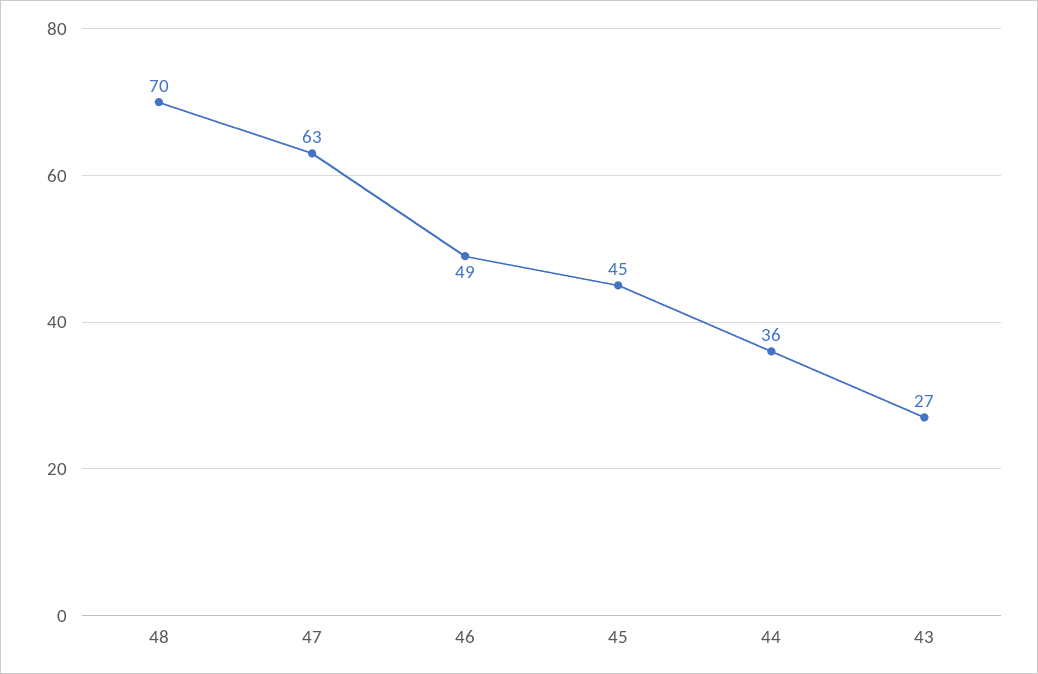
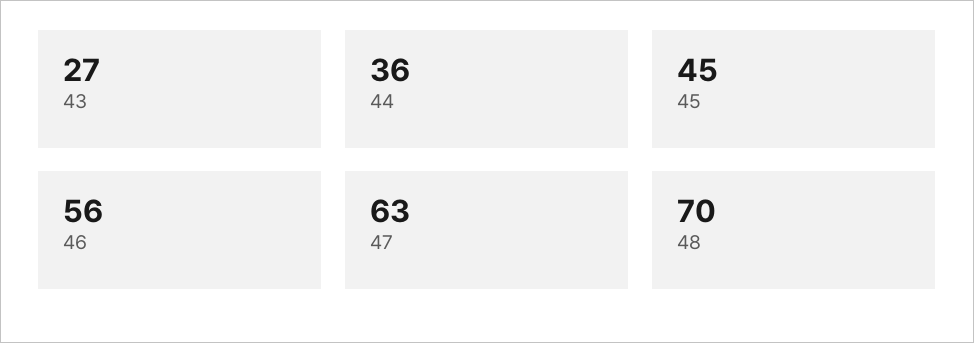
  {
    "48": 70,
    "47": 63,
-   "46": 49,
+   "46": 56,
    "45": 45,
    "44": 36,
    "43": 27
  }

